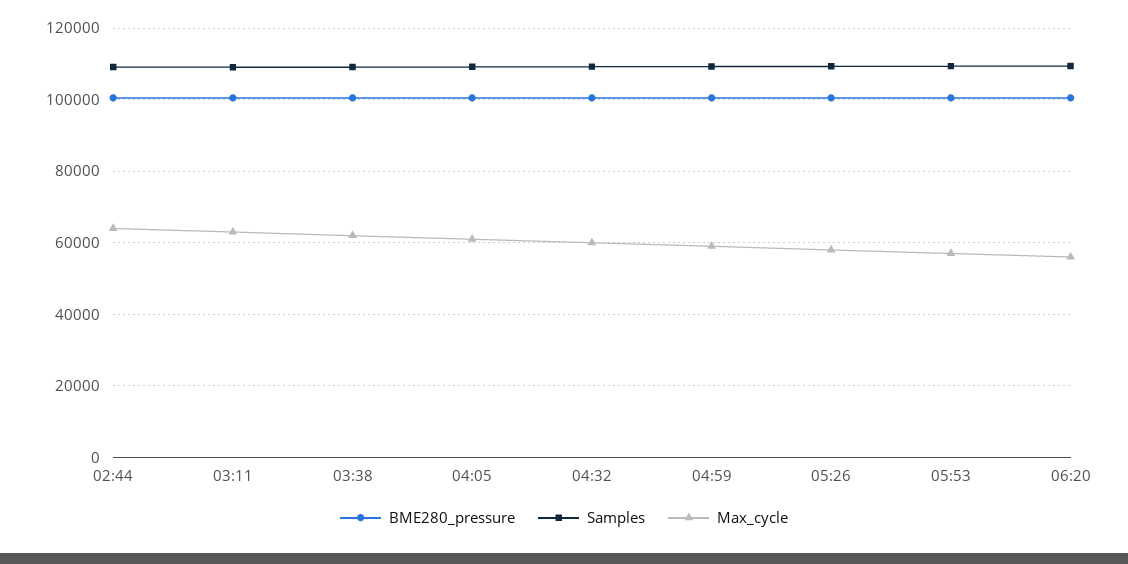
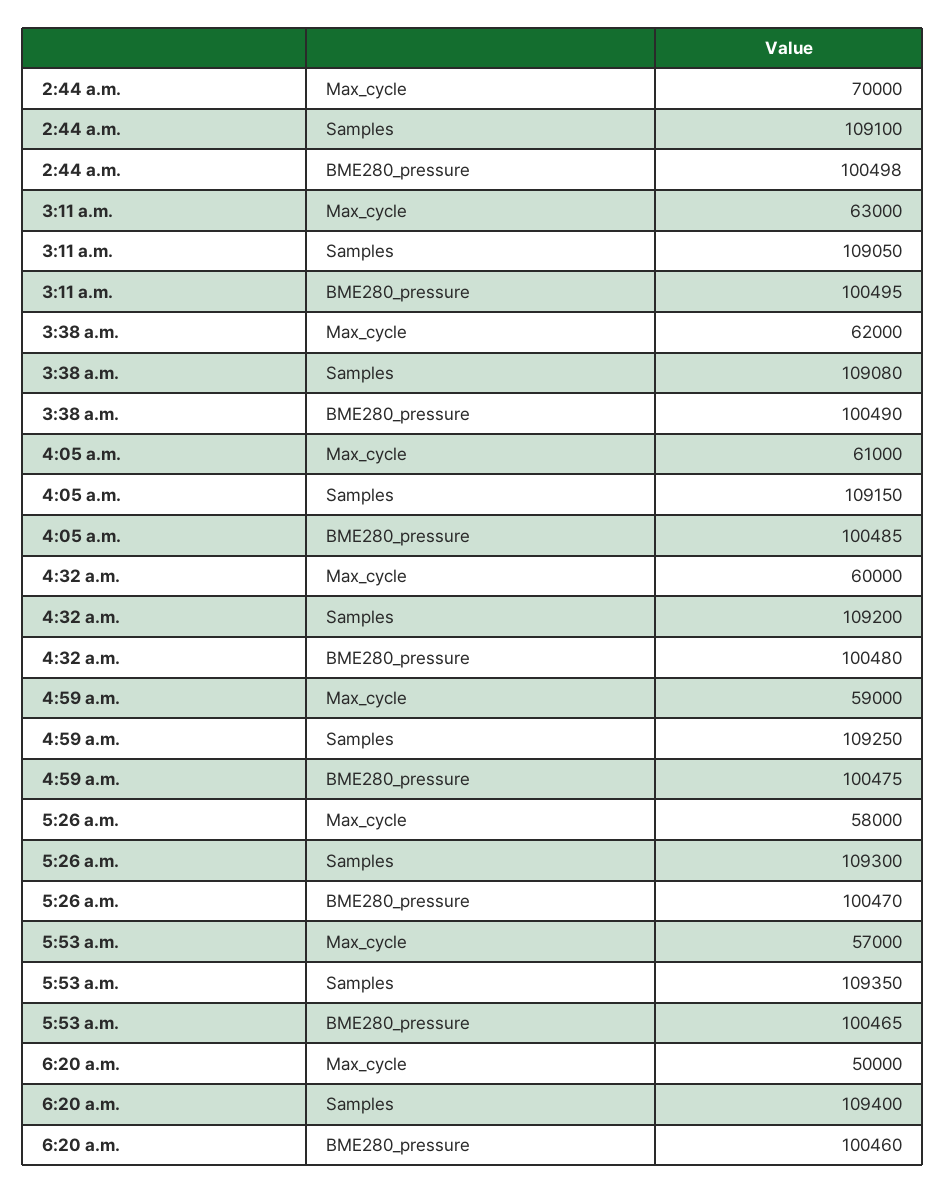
  {
    "BME280_pressure": {
      "02:44": 100498,
      "03:11": 100495,
      "03:38": 100490,
      "04:05": 100485,
      "04:32": 100480,
      "04:59": 100475,
      "05:26": 100470,
      "05:53": 100465,
      "06:20": 100460
    },
    "Samples": {
      "02:44": 109100,
      "03:11": 109050,
      "03:38": 109080,
      "04:05": 109150,
      "04:32": 109200,
      "04:59": 109250,
      "05:26": 109300,
      "05:53": 109350,
      "06:20": 109400
    },
    "Max_cycle": {
-     "02:44": 64000,
+     "02:44": 70000,
      "03:11": 63000,
      "03:38": 62000,
      "04:05": 61000,
      "04:32": 60000,
      "04:59": 59000,
      "05:26": 58000,
      "05:53": 57000,
-     "06:20": 56000
+     "06:20": 50000
    }
  }

